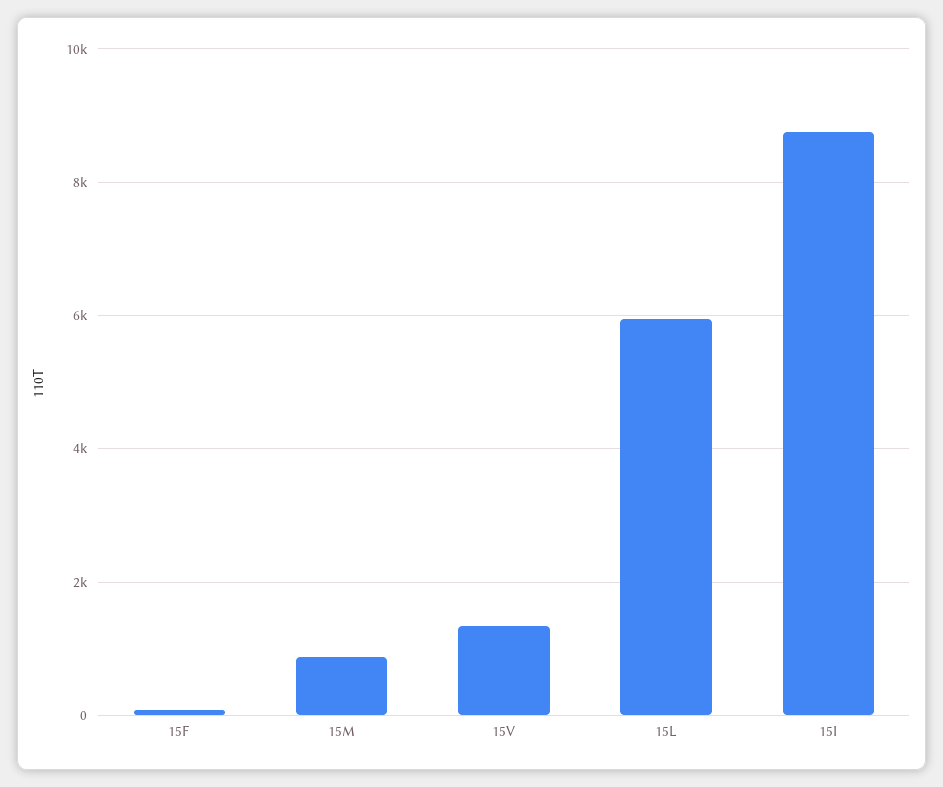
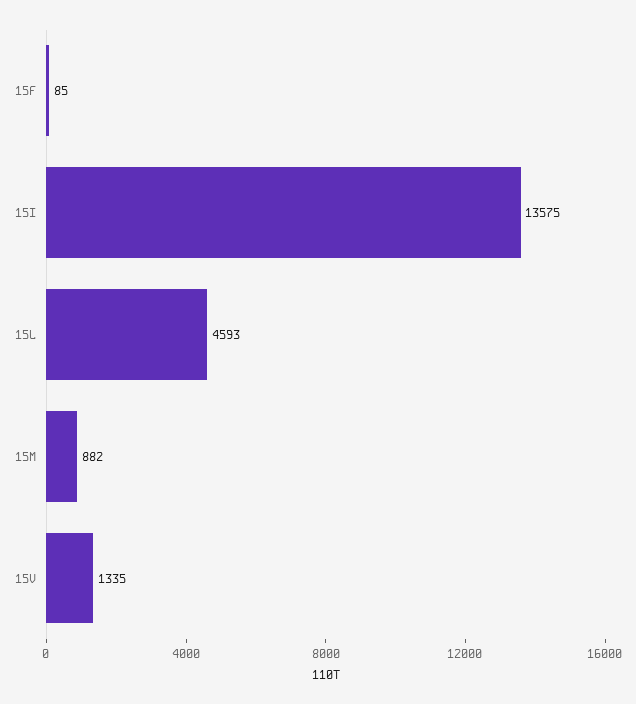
  {
    "15F": 85,
    "15M": 882,
    "15V": 1335,
-   "15L": 6000,
+   "15L": 4593,
-   "15I": 8800
+   "15I": 13575
  }

